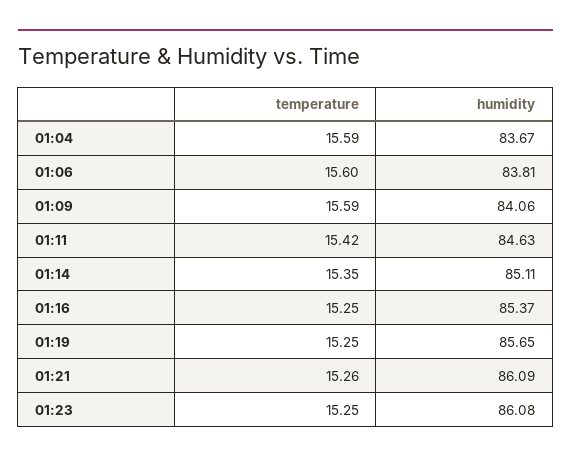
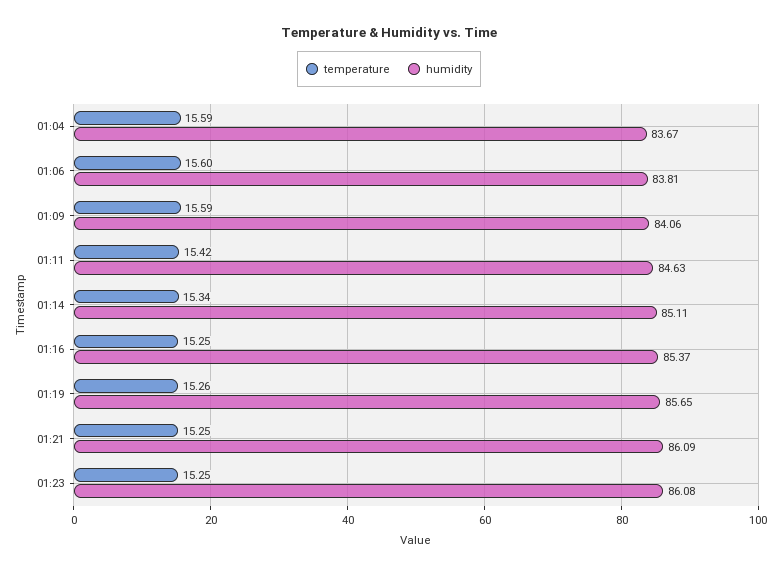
  {
    "temperature": {
      "01:04": 15.59,
      "01:06": 15.6,
      "01:09": 15.59,
      "01:11": 15.42,
-     "01:14": 15.35,
+     "01:14": 15.34,
      "01:16": 15.25,
-     "01:19": 15.25,
+     "01:19": 15.26,
-     "01:21": 15.26,
+     "01:21": 15.25,
      "01:23": 15.25
    },
    "humidity": {
      "01:04": 83.67,
      "01:06": 83.81,
      "01:09": 84.06,
      "01:11": 84.63,
      "01:14": 85.11,
      "01:16": 85.37,
      "01:19": 85.65,
      "01:21": 86.09,
      "01:23": 86.08
    }
  }

